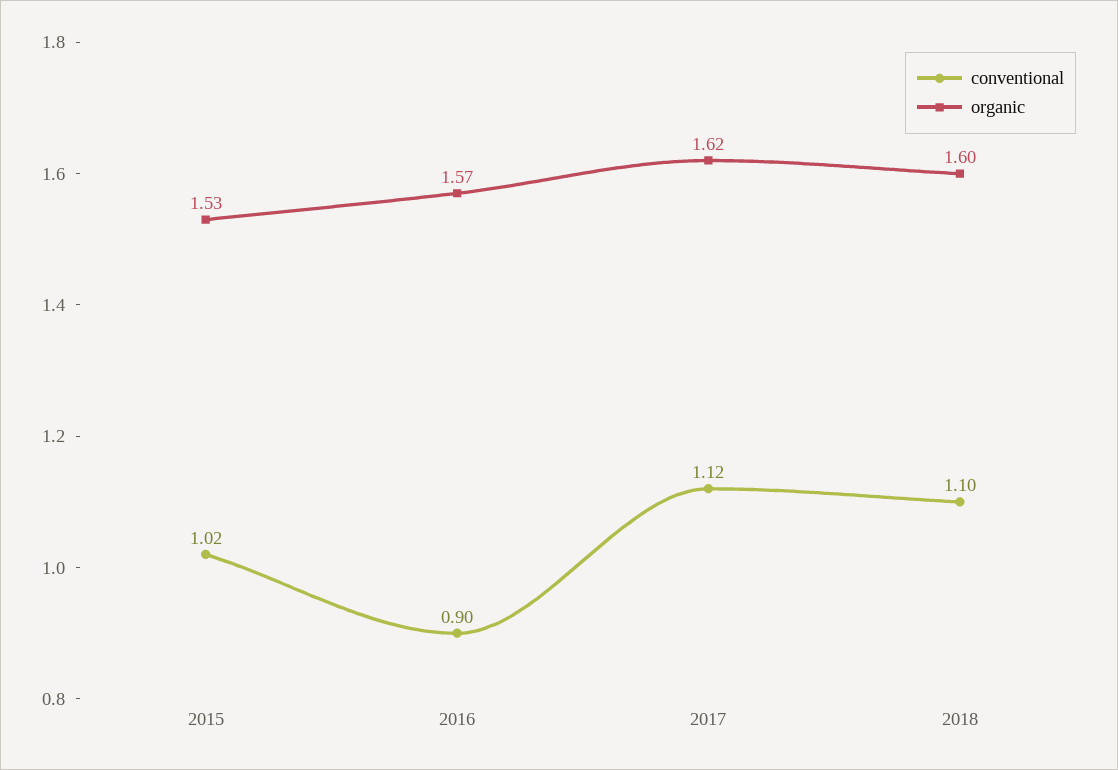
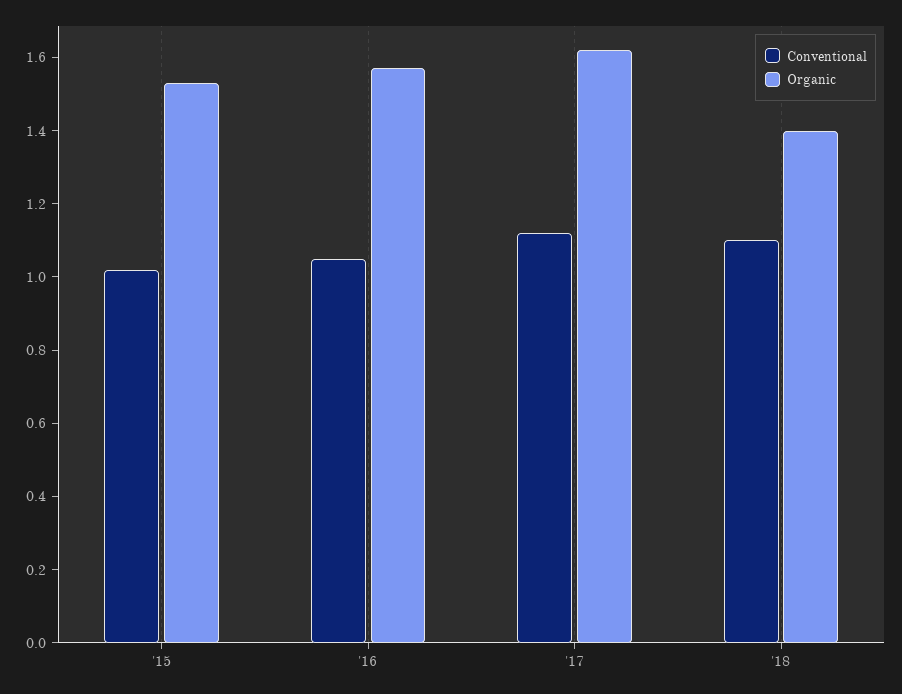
  {
    "conventional": {
      "2015": 1.02,
-     "2016": 0.9,
+     "2016": 1.05,
      "2017": 1.12,
      "2018": 1.1
    },
    "organic": {
      "2015": 1.53,
      "2016": 1.57,
      "2017": 1.62,
-     "2018": 1.6
+     "2018": 1.4
    }
  }

